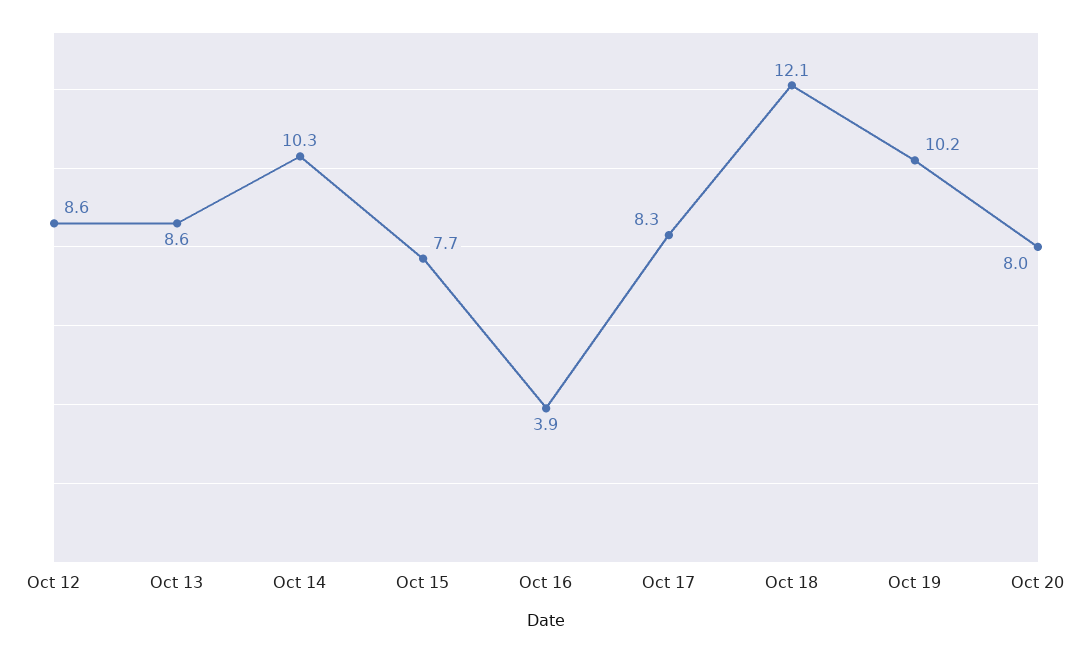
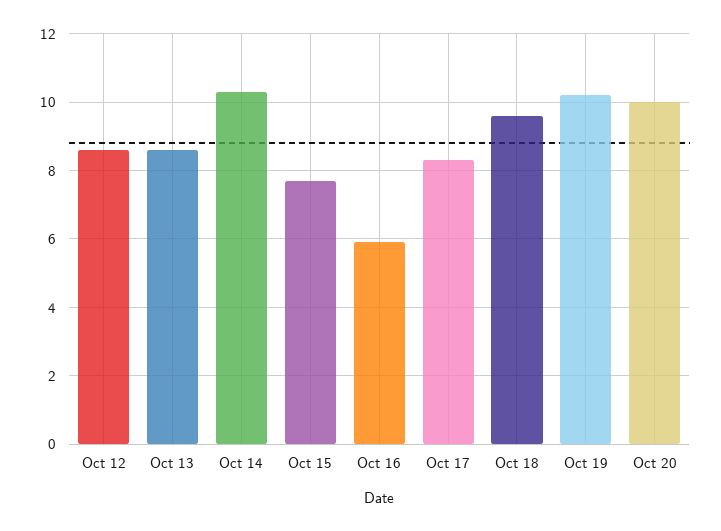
  {
    "Oct 12": 8.6,
    "Oct 13": 8.6,
    "Oct 14": 10.3,
    "Oct 15": 7.7,
-   "Oct 16": 3.9,
+   "Oct 16": 6,
    "Oct 17": 8.3,
-   "Oct 18": 12.1,
+   "Oct 18": 9.5,
    "Oct 19": 10.2,
-   "Oct 20": 8
+   "Oct 20": 10
  }

